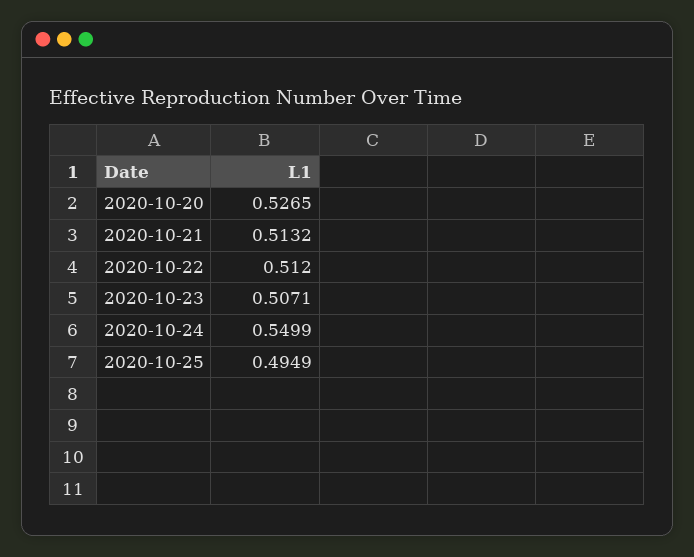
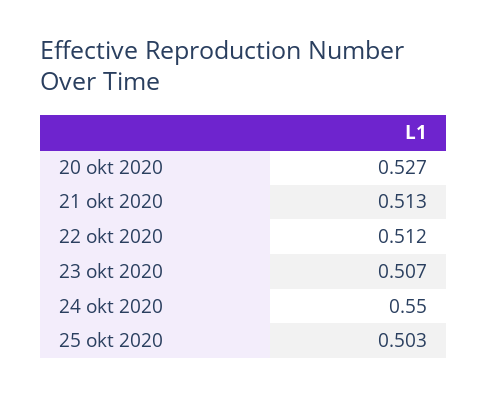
  {
    "2020-10-20": 0.5265,
    "2020-10-21": 0.5132,
    "2020-10-22": 0.512,
    "2020-10-23": 0.5071,
    "2020-10-24": 0.5499,
-   "2020-10-25": 0.4949
+   "2020-10-25": 0.503
  }

